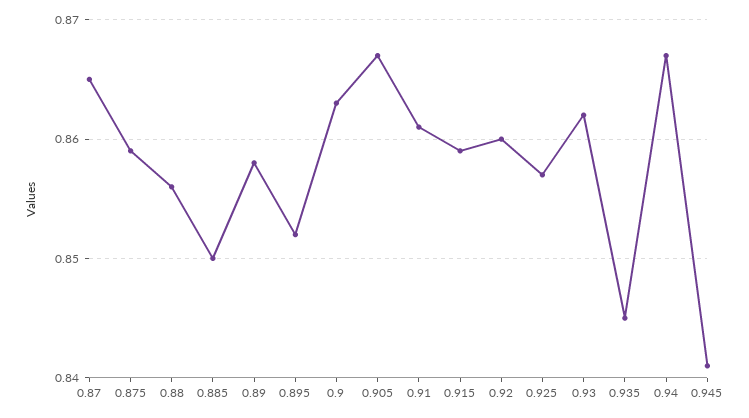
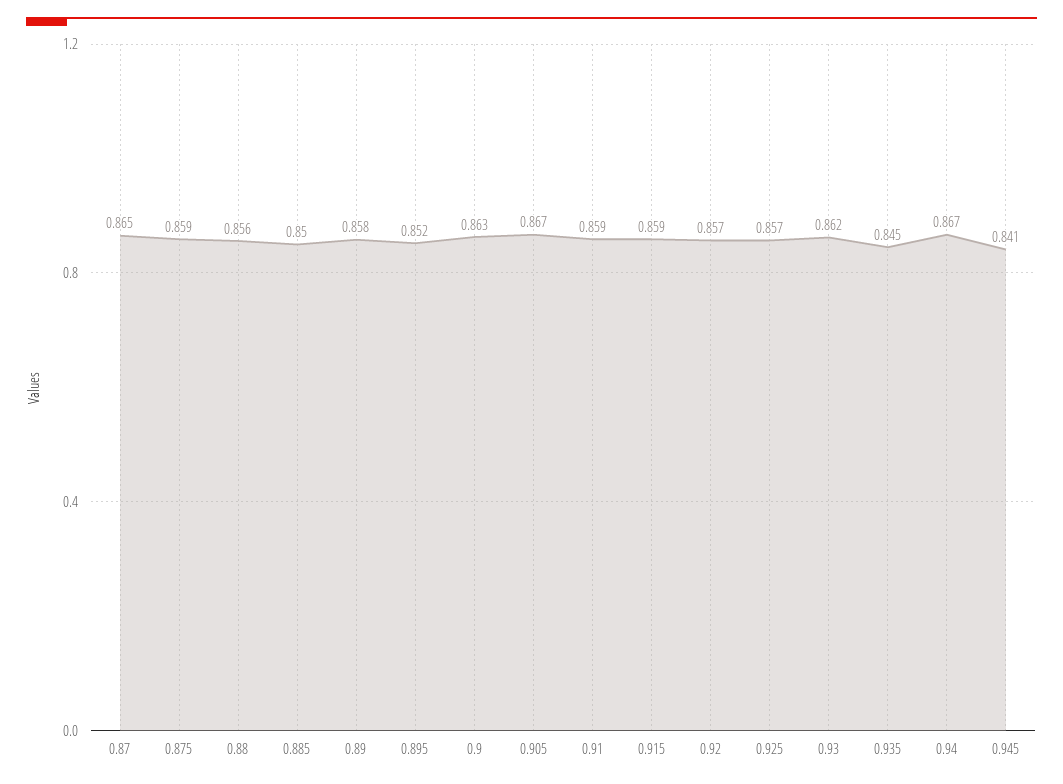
  {
    "0.87": 0.865,
    "0.875": 0.859,
    "0.88": 0.856,
    "0.885": 0.85,
    "0.89": 0.858,
    "0.895": 0.852,
    "0.9": 0.863,
    "0.905": 0.867,
-   "0.91": 0.861,
+   "0.91": 0.859,
    "0.915": 0.859,
-   "0.92": 0.86,
+   "0.92": 0.857,
    "0.925": 0.857,
    "0.93": 0.862,
    "0.935": 0.845,
    "0.94": 0.867,
    "0.945": 0.841
  }

